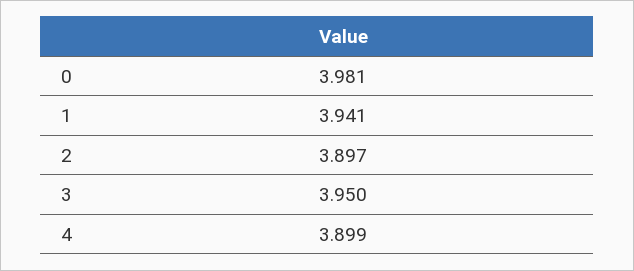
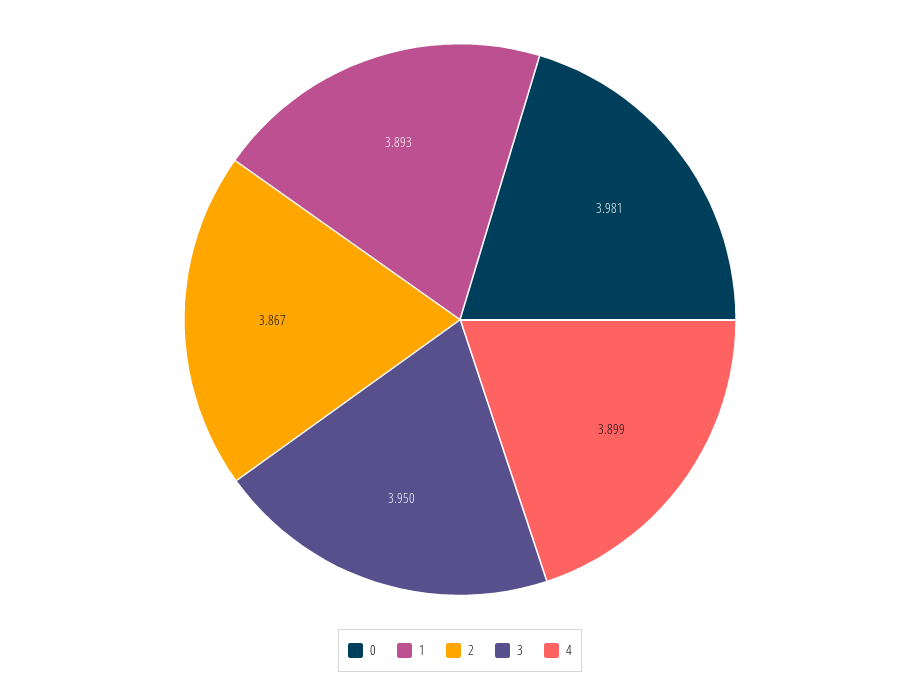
  {
    "0": 3.981,
-   "1": 3.941,
+   "1": 3.893,
-   "2": 3.897,
+   "2": 3.867,
    "3": 3.95,
    "4": 3.899
  }

